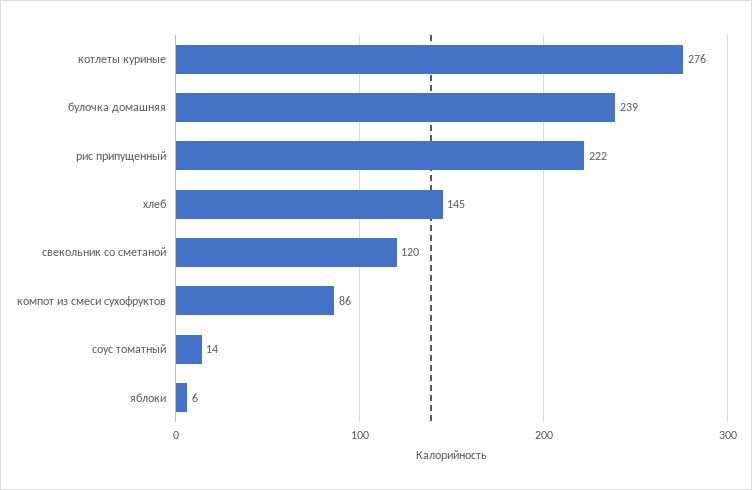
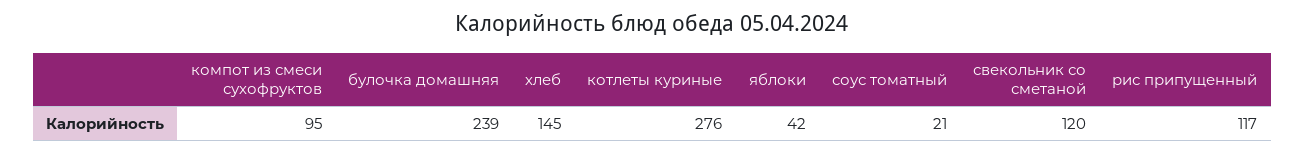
  {
    "котлеты куриные": 276,
    "булочка домашняя": 239,
-   "рис припущенный": 222,
+   "рис припущенный": 117,
    "хлеб": 145,
    "свекольник со сметаной": 120,
-   "компот из смеси сухофруктов": 86,
+   "компот из смеси сухофруктов": 95,
-   "соус томатный": 14,
+   "соус томатный": 21,
-   "яблоки": 6
+   "яблоки": 42
  }

